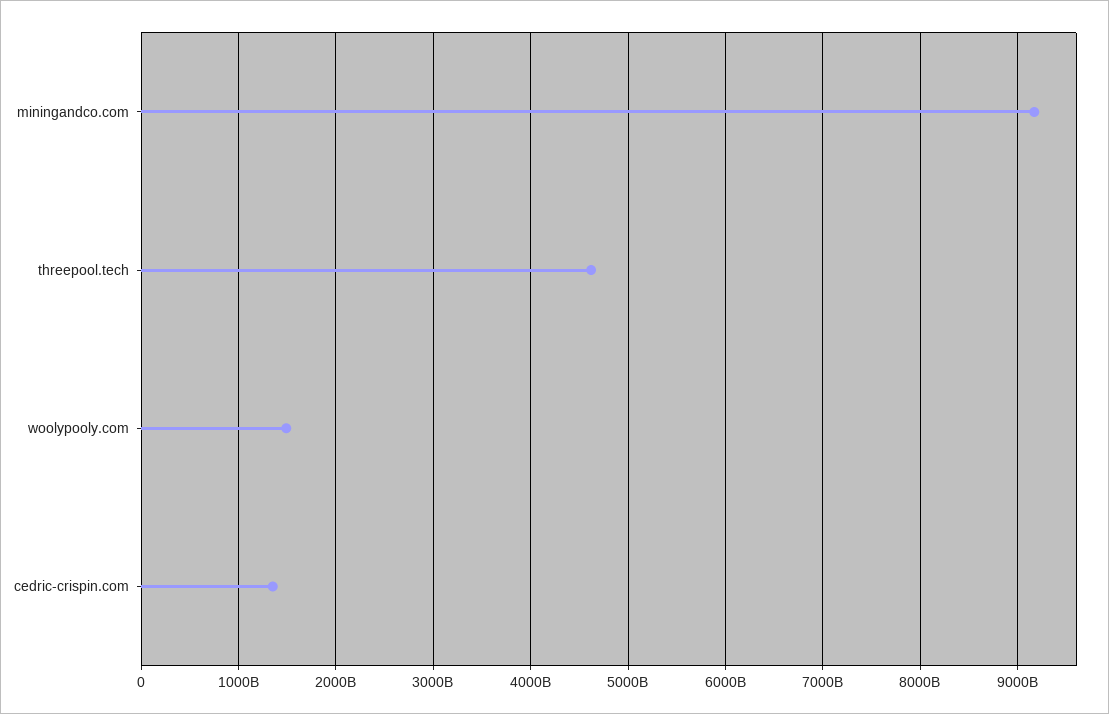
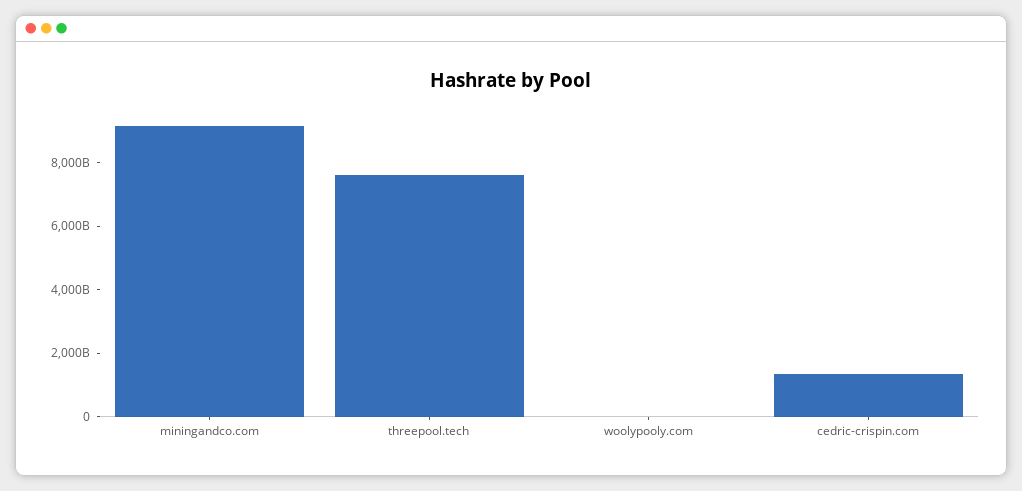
  {
    "miningandco.com": 9200000000000,
-   "threepool.tech": 4600000000000,
+   "threepool.tech": 7500000000000,
-   "woolypooly.com": 1500000000000,
+   "woolypooly.com": 0,
    "cedric-crispin.com": 1300000000000
  }

